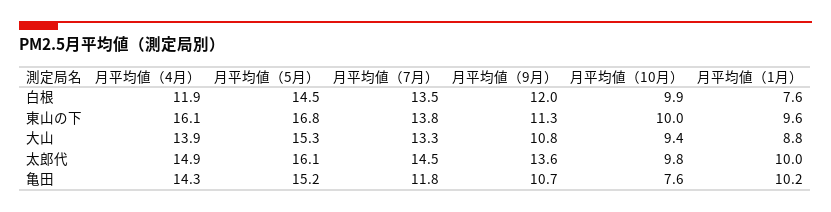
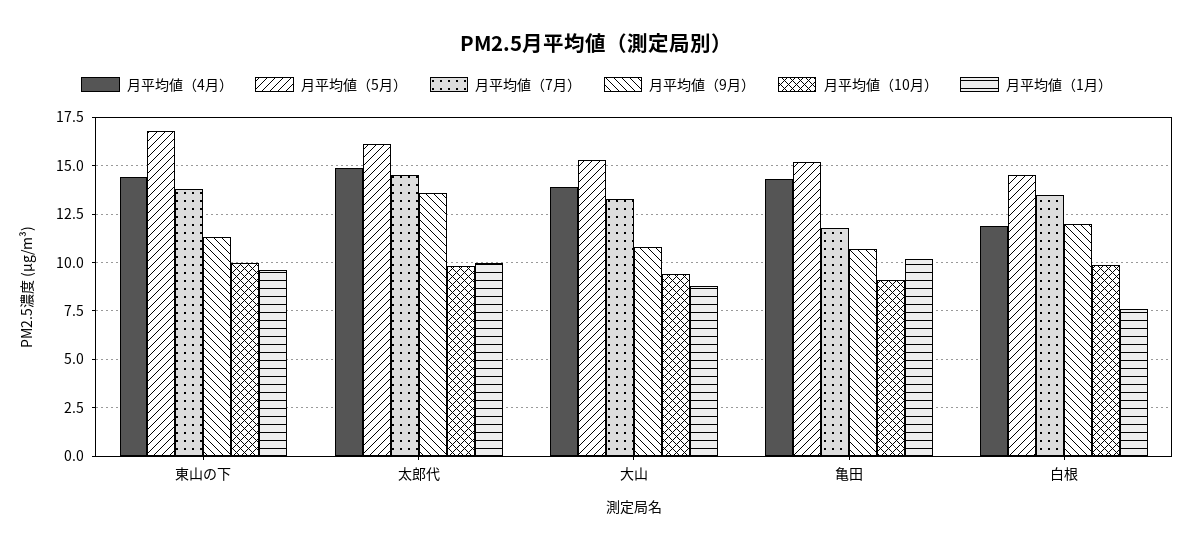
  {
    "月平均値（4月）": {
      "白根": 11.9,
-     "東山の下": 16.1,
+     "東山の下": 14.5,
      "大山": 13.9,
      "太郎代": 14.9,
      "亀田": 14.3
    },
    "月平均値（5月）": {
      "白根": 14.5,
      "東山の下": 16.8,
      "大山": 15.3,
      "太郎代": 16.1,
      "亀田": 15.2
    },
    "月平均値（7月）": {
      "白根": 13.5,
      "東山の下": 13.8,
      "大山": 13.3,
      "太郎代": 14.5,
      "亀田": 11.8
    },
    "月平均値（9月）": {
      "白根": 12,
      "東山の下": 11.3,
      "大山": 10.8,
      "太郎代": 13.6,
      "亀田": 10.7
    },
    "月平均値（10月）": {
      "白根": 9.9,
      "東山の下": 10,
      "大山": 9.4,
      "太郎代": 9.8,
-     "亀田": 7.6
+     "亀田": 9
    },
    "月平均値（1月）": {
      "白根": 7.6,
      "東山の下": 9.6,
      "大山": 8.8,
      "太郎代": 10,
      "亀田": 10.2
    }
  }

